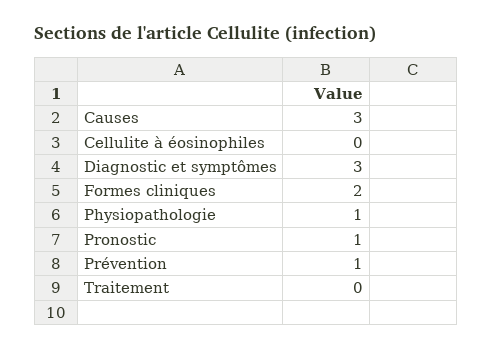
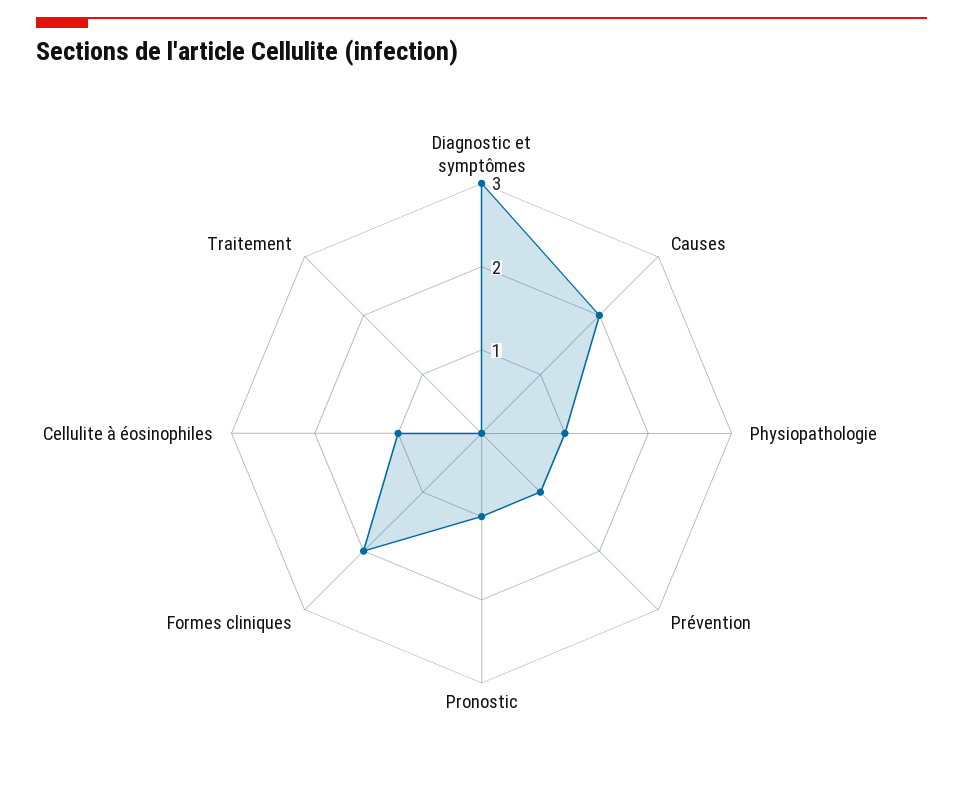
  {
-   "Causes": 3,
+   "Causes": 2,
-   "Cellulite à éosinophiles": 0,
+   "Cellulite à éosinophiles": 1,
    "Diagnostic et symptômes": 3,
    "Formes cliniques": 2,
    "Physiopathologie": 1,
    "Pronostic": 1,
    "Prévention": 1,
    "Traitement": 0
  }

